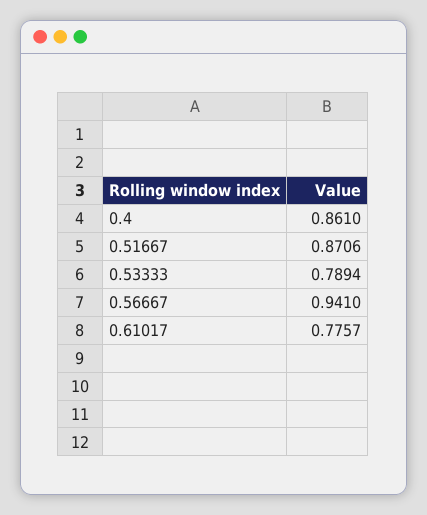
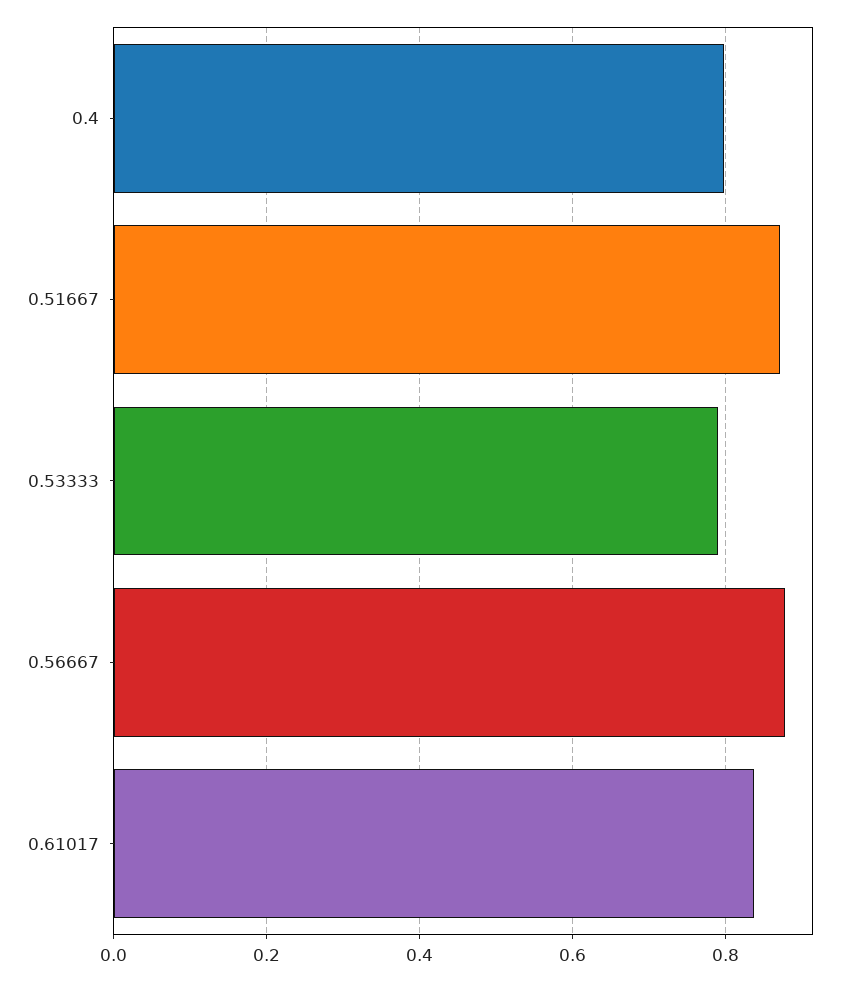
  {
-   "0.4": 0.861,
+   "0.4": 0.8,
    "0.51667": 0.8706,
    "0.53333": 0.7894,
-   "0.56667": 0.941,
+   "0.56667": 0.88,
-   "0.61017": 0.7757
+   "0.61017": 0.84
  }

